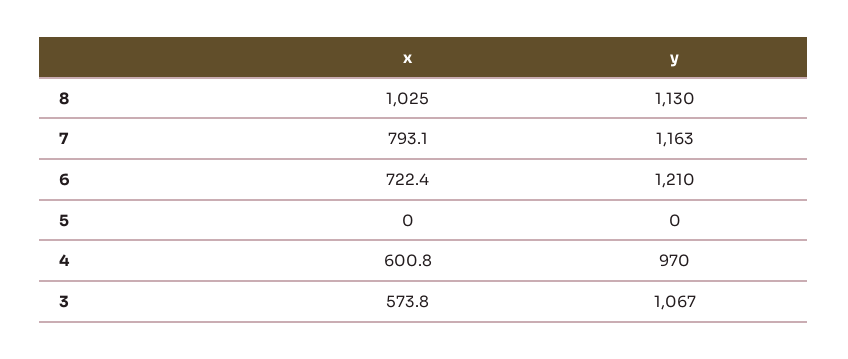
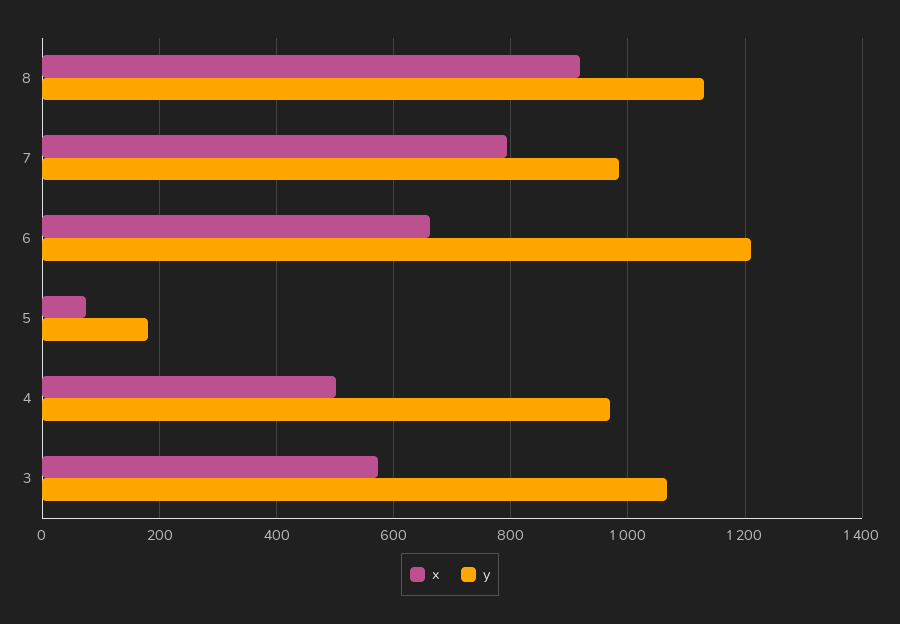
  {
    "x": {
-     "8": 1025,
+     "8": 920,
      "7": 793.1,
-     "6": 722.4,
+     "6": 660,
-     "5": 0,
+     "5": 80,
-     "4": 600.8,
+     "4": 500,
      "3": 573.8
    },
    "y": {
      "8": 1130,
-     "7": 1163,
+     "7": 980,
      "6": 1210,
-     "5": 0,
+     "5": 180,
      "4": 970,
      "3": 1067
    }
  }

